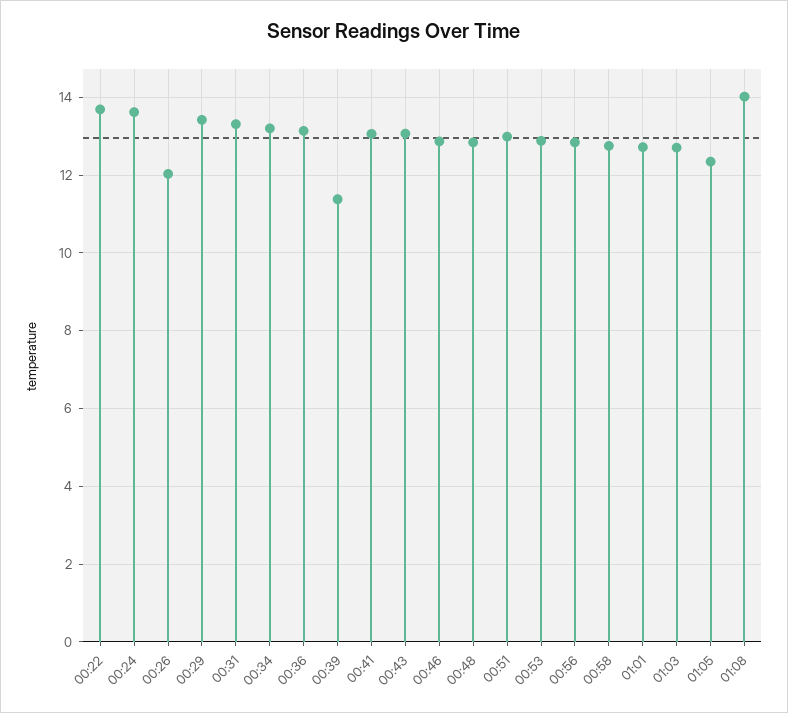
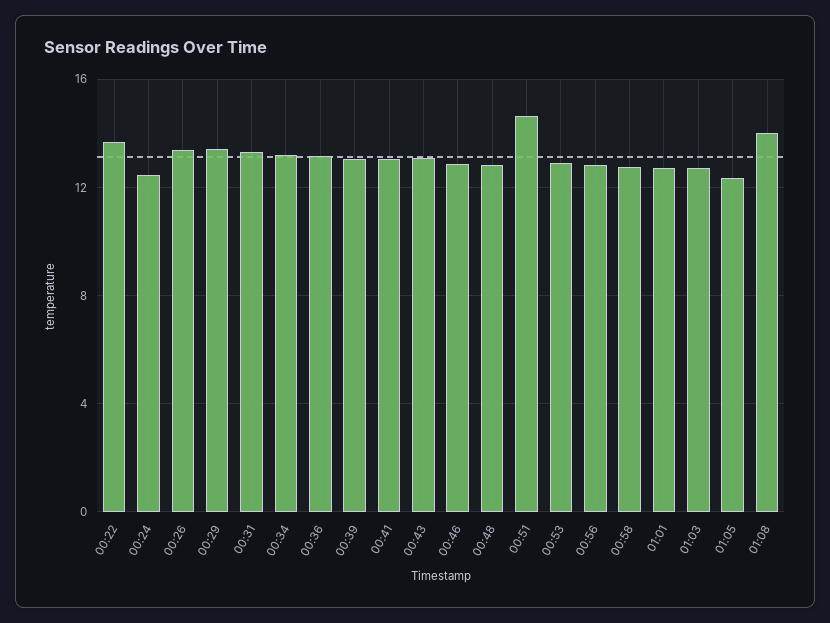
  {
    "00:22": 13.6,
-   "00:24": 13.6,
+   "00:24": 12.5,
-   "00:26": 12,
+   "00:26": 13.5,
    "00:29": 13.4,
    "00:31": 13.4,
    "00:34": 13.2,
    "00:36": 13.2,
-   "00:39": 11.4,
+   "00:39": 13,
    "00:41": 13,
    "00:43": 13,
    "00:46": 12.8,
    "00:48": 12.8,
-   "00:51": 13,
+   "00:51": 14.5,
    "00:53": 12.8,
    "00:56": 12.8,
    "00:58": 12.8,
    "01:01": 12.8,
    "01:03": 12.8,
    "01:05": 12.4,
    "01:08": 14
  }

